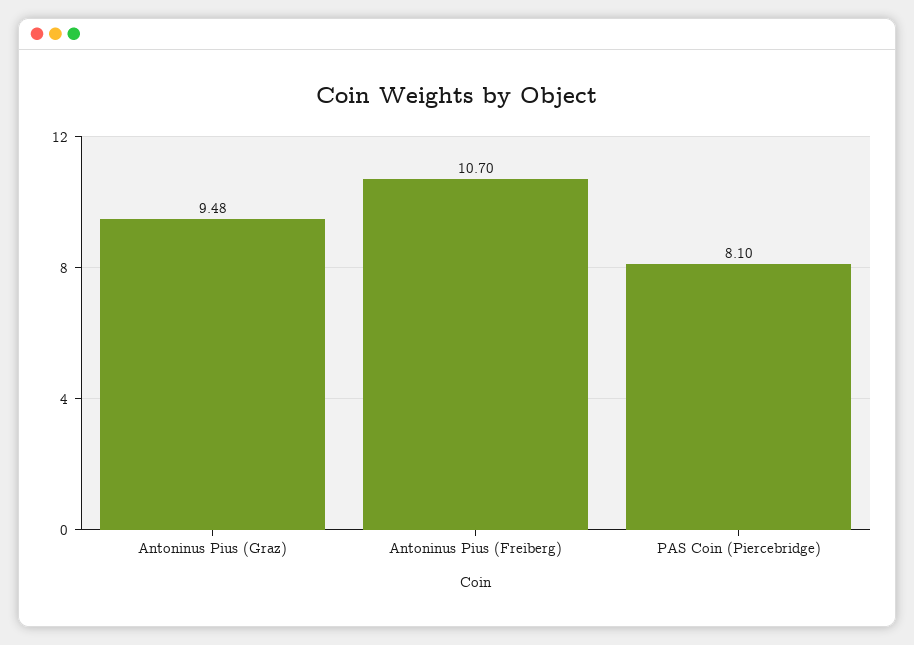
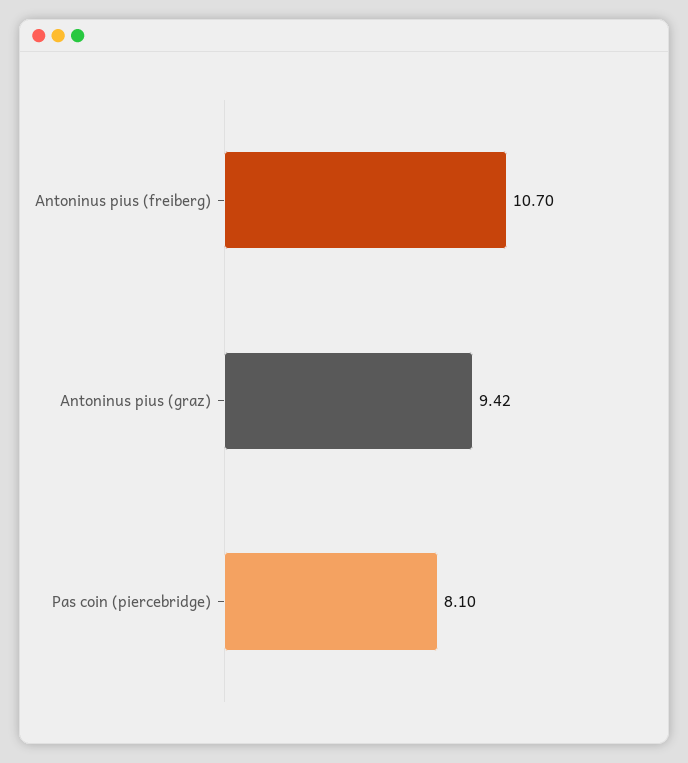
  {
-   "Antoninus Pius (Graz)": 9.48,
+   "Antoninus Pius (Graz)": 9.42,
    "Antoninus Pius (Freiberg)": 10.7,
    "PAS Coin (Piercebridge)": 8.1
  }

